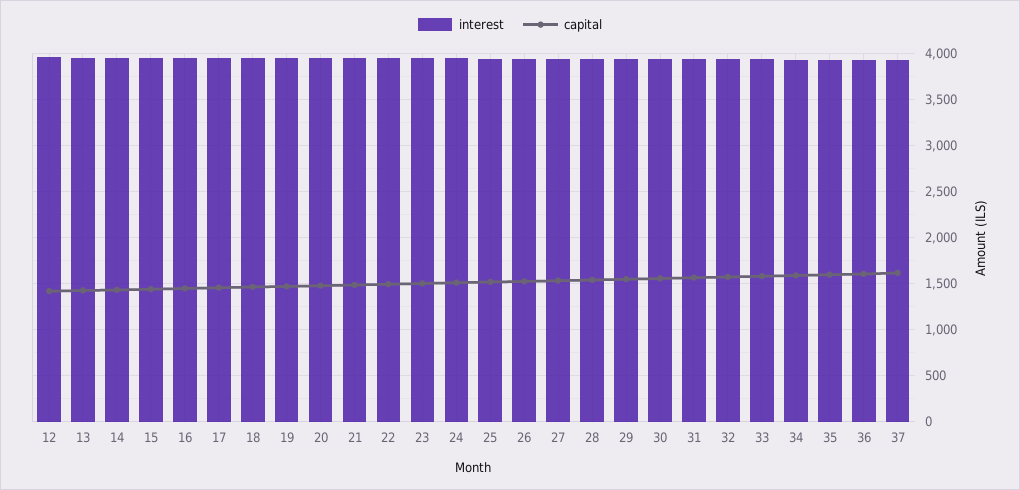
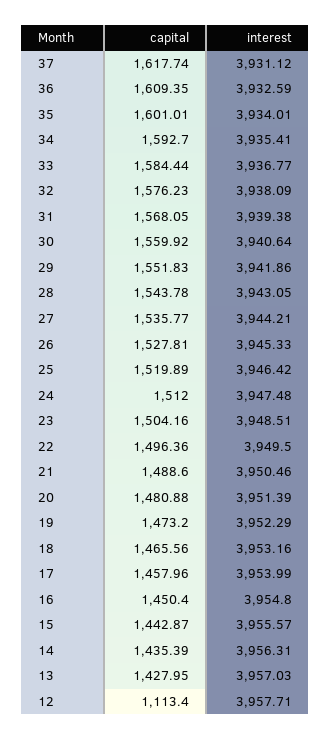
  {
    "interest": {
      "12": 3957.71,
      "13": 3957.03,
      "14": 3956.31,
      "15": 3955.57,
      "16": 3954.8,
      "17": 3953.99,
      "18": 3953.16,
      "19": 3952.29,
      "20": 3951.39,
      "21": 3950.46,
      "22": 3949.5,
      "23": 3948.51,
      "24": 3947.48,
      "25": 3946.42,
      "26": 3945.33,
      "27": 3944.21,
      "28": 3943.05,
      "29": 3941.86,
      "30": 3940.64,
      "31": 3939.38,
      "32": 3938.09,
      "33": 3936.77,
      "34": 3935.41,
      "35": 3934.01,
      "36": 3932.59,
      "37": 3931.12
    },
    "capital": {
-     "12": 1400,
+     "12": 1113.4,
      "13": 1427.95,
      "14": 1435.39,
      "15": 1442.87,
      "16": 1450.4,
      "17": 1457.96,
      "18": 1465.56,
      "19": 1473.2,
      "20": 1480.88,
      "21": 1488.6,
      "22": 1496.36,
      "23": 1504.16,
      "24": 1512,
      "25": 1519.89,
      "26": 1527.81,
      "27": 1535.77,
      "28": 1543.78,
      "29": 1551.83,
      "30": 1559.92,
      "31": 1568.05,
      "32": 1576.23,
      "33": 1584.44,
      "34": 1592.7,
      "35": 1601.01,
      "36": 1609.35,
      "37": 1617.74
    }
  }

